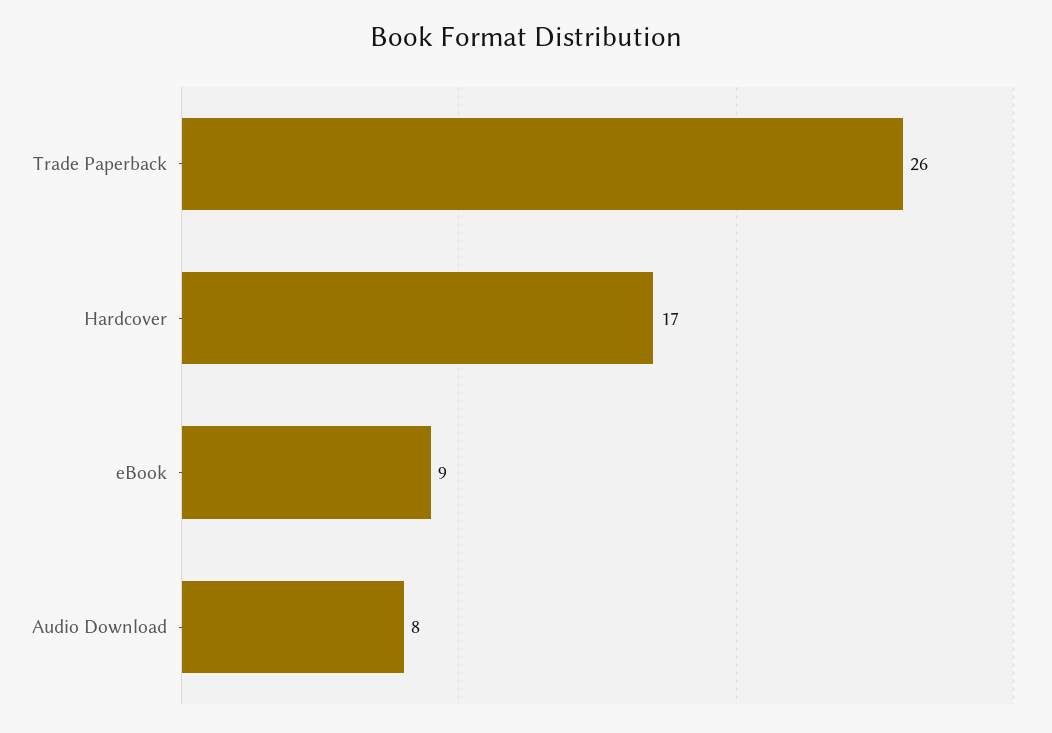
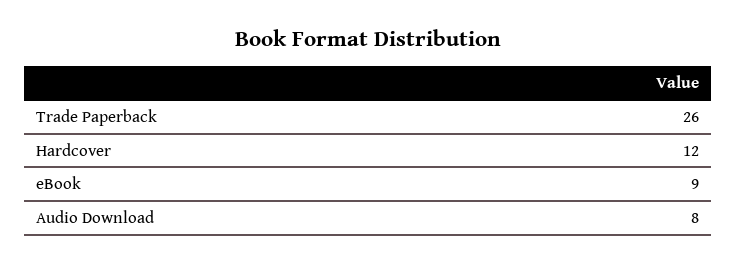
  {
    "Trade Paperback": 26,
-   "Hardcover": 17,
+   "Hardcover": 12,
    "eBook": 9,
    "Audio Download": 8
  }

